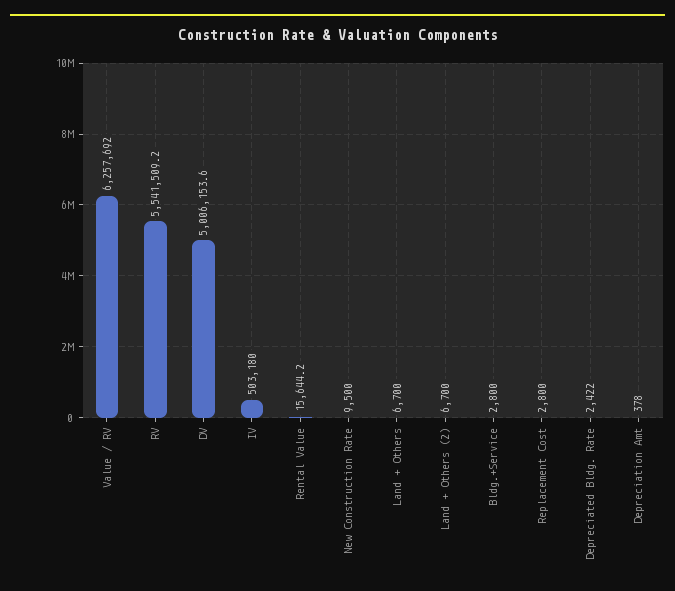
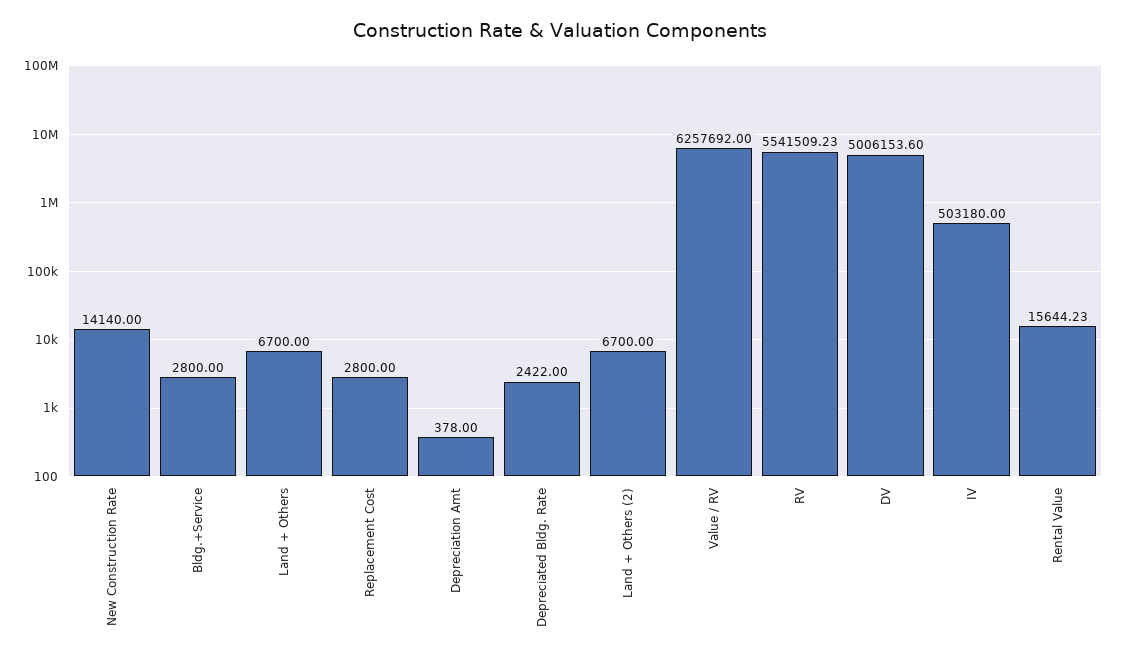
  {
    "Value / RV": 6257692,
    "RV": 5541509.23,
    "DV": 5006153.6,
    "IV": 503180,
    "Rental Value": 15644.23,
-   "New Construction Rate": 9500,
+   "New Construction Rate": 14140,
    "Land + Others": 6700,
    "Land + Others (2)": 6700,
    "Bldg.+Service": 2800,
    "Replacement Cost": 2800,
    "Depreciated Bldg. Rate": 2422,
    "Depreciation Amt": 378
  }

